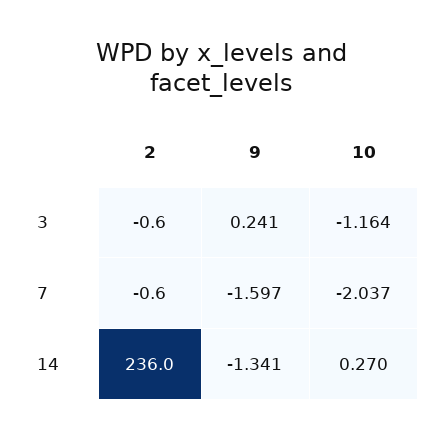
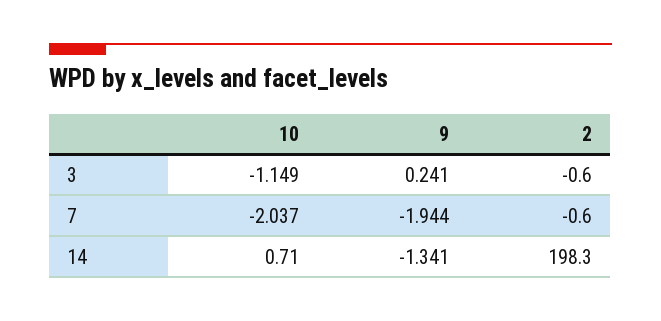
  {
    "2": {
      "3": -0.6,
      "7": -0.6,
-     "14": 236
+     "14": 198.3
    },
    "9": {
      "3": 0.241,
-     "7": -1.597,
+     "7": -1.944,
      "14": -1.341
    },
    "10": {
-     "3": -1.164,
+     "3": -1.149,
      "7": -2.037,
-     "14": 0.27
+     "14": 0.71
    }
  }

